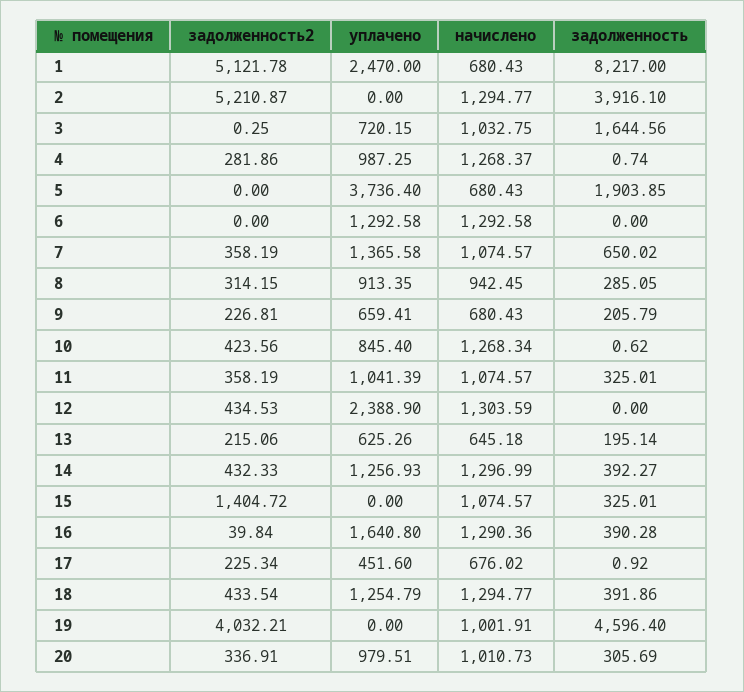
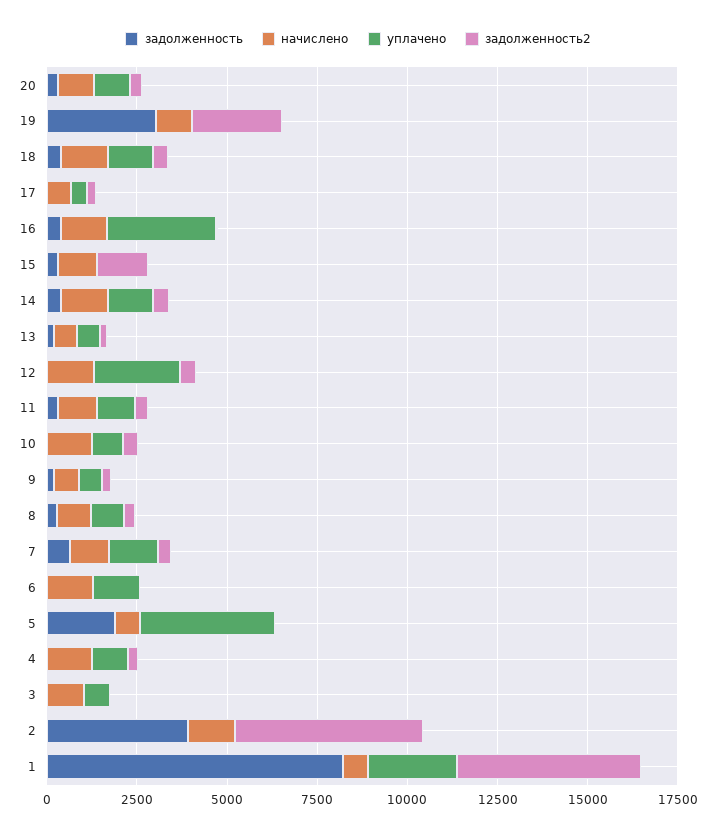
  {
    "задолженность2": {
      "1": 5121.78,
      "2": 5210.87,
      "3": 0.25,
      "4": 281.86,
      "5": 0,
      "6": 0,
      "7": 358.19,
      "8": 314.15,
      "9": 226.81,
      "10": 423.56,
      "11": 358.19,
      "12": 434.53,
      "13": 215.06,
      "14": 432.33,
      "15": 1404.72,
      "16": 39.84,
      "17": 225.34,
      "18": 433.54,
-     "19": 4032.21,
+     "19": 2500,
      "20": 336.91
    },
    "уплачено": {
      "1": 2470,
      "2": 0,
      "3": 720.15,
      "4": 987.25,
      "5": 3736.4,
      "6": 1292.58,
      "7": 1365.58,
      "8": 913.35,
      "9": 659.41,
      "10": 845.4,
      "11": 1041.39,
      "12": 2388.9,
      "13": 625.26,
      "14": 1256.93,
      "15": 0,
-     "16": 1640.8,
+     "16": 3000,
      "17": 451.6,
      "18": 1254.79,
      "19": 0,
      "20": 979.51
    },
    "начислено": {
      "1": 680.43,
      "2": 1294.77,
      "3": 1032.75,
      "4": 1268.37,
      "5": 680.43,
      "6": 1292.58,
      "7": 1074.57,
      "8": 942.45,
      "9": 680.43,
      "10": 1268.34,
      "11": 1074.57,
      "12": 1303.59,
      "13": 645.18,
      "14": 1296.99,
      "15": 1074.57,
      "16": 1290.36,
      "17": 676.02,
      "18": 1294.77,
      "19": 1001.91,
      "20": 1010.73
    },
    "задолженность": {
      "1": 8217,
      "2": 3916.1,
-     "3": 1644.56,
+     "3": 0,
      "4": 0.74,
      "5": 1903.85,
      "6": 0,
      "7": 650.02,
      "8": 285.05,
      "9": 205.79,
      "10": 0.62,
      "11": 325.01,
      "12": 0,
      "13": 195.14,
      "14": 392.27,
      "15": 325.01,
      "16": 390.28,
      "17": 0.92,
      "18": 391.86,
-     "19": 4596.4,
+     "19": 3000,
      "20": 305.69
    }
  }

